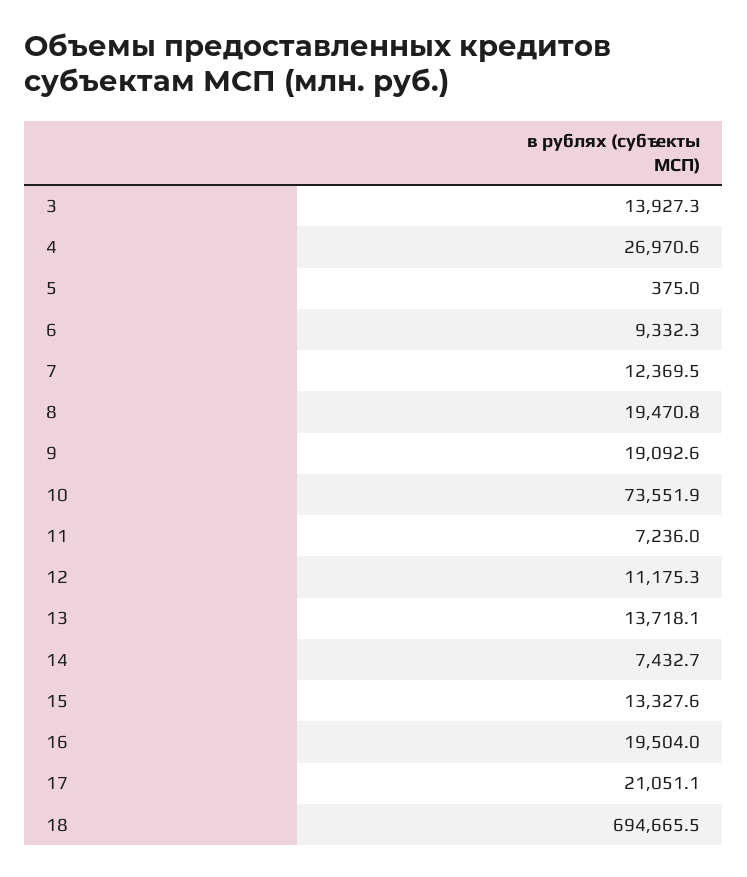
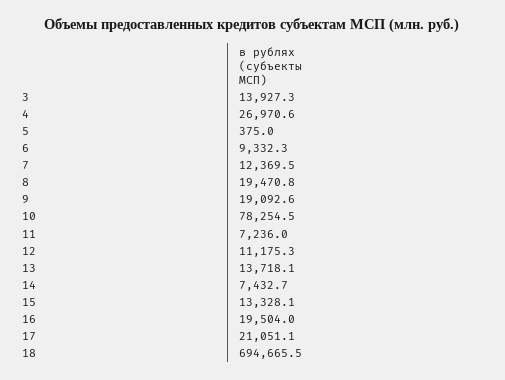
  {
    "3": 13927.3,
    "4": 26970.6,
    "5": 375,
    "6": 9332.3,
    "7": 12369.5,
    "8": 19470.8,
    "9": 19092.6,
-   "10": 73551.9,
+   "10": 78254.5,
    "11": 7236,
    "12": 11175.3,
    "13": 13718.1,
    "14": 7432.7,
-   "15": 13327.6,
+   "15": 13328.1,
    "16": 19504,
    "17": 21051.1,
    "18": 694665.5
  }

